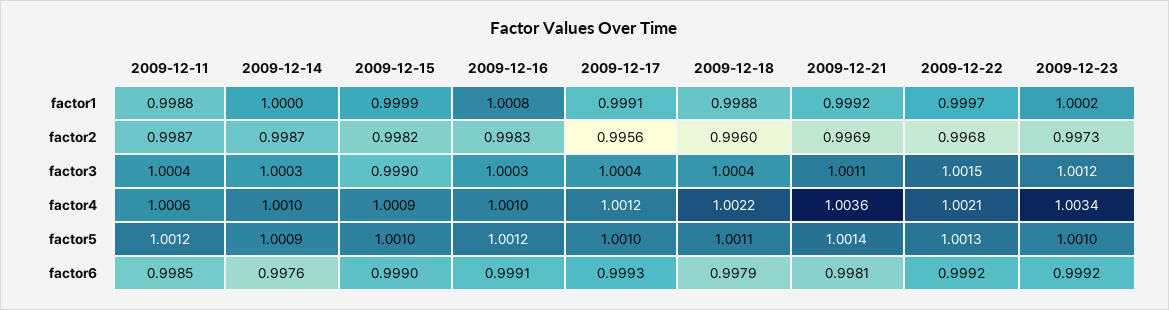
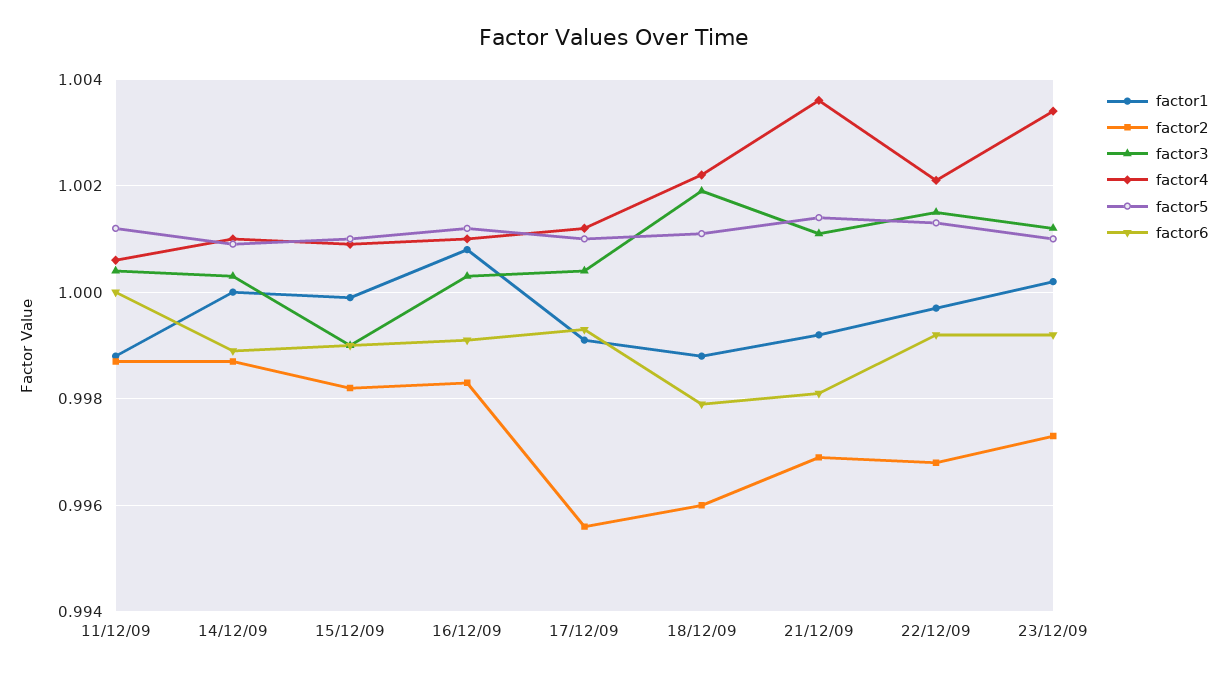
  {
    "factor1": {
      "2009-12-11": 0.9988,
      "2009-12-14": 1,
      "2009-12-15": 0.9999,
      "2009-12-16": 1.0008,
      "2009-12-17": 0.9991,
      "2009-12-18": 0.9988,
      "2009-12-21": 0.9992,
      "2009-12-22": 0.9997,
      "2009-12-23": 1.0002
    },
    "factor2": {
      "2009-12-11": 0.9987,
      "2009-12-14": 0.9987,
      "2009-12-15": 0.9982,
      "2009-12-16": 0.9983,
      "2009-12-17": 0.9956,
      "2009-12-18": 0.996,
      "2009-12-21": 0.9969,
      "2009-12-22": 0.9968,
      "2009-12-23": 0.9973
    },
    "factor3": {
      "2009-12-11": 1.0004,
      "2009-12-14": 1.0003,
      "2009-12-15": 0.999,
      "2009-12-16": 1.0003,
      "2009-12-17": 1.0004,
-     "2009-12-18": 1.0004,
+     "2009-12-18": 1.002,
      "2009-12-21": 1.0011,
      "2009-12-22": 1.0015,
      "2009-12-23": 1.0012
    },
    "factor4": {
      "2009-12-11": 1.0006,
      "2009-12-14": 1.001,
      "2009-12-15": 1.0009,
      "2009-12-16": 1.001,
      "2009-12-17": 1.0012,
      "2009-12-18": 1.0022,
      "2009-12-21": 1.0036,
      "2009-12-22": 1.0021,
      "2009-12-23": 1.0034
    },
    "factor5": {
      "2009-12-11": 1.0012,
      "2009-12-14": 1.0009,
      "2009-12-15": 1.001,
      "2009-12-16": 1.0012,
      "2009-12-17": 1.001,
      "2009-12-18": 1.0011,
      "2009-12-21": 1.0014,
      "2009-12-22": 1.0013,
      "2009-12-23": 1.001
    },
    "factor6": {
-     "2009-12-11": 0.9985,
+     "2009-12-11": 1,
-     "2009-12-14": 0.9976,
+     "2009-12-14": 0.999,
      "2009-12-15": 0.999,
      "2009-12-16": 0.9991,
      "2009-12-17": 0.9993,
      "2009-12-18": 0.9979,
      "2009-12-21": 0.9981,
      "2009-12-22": 0.9992,
      "2009-12-23": 0.9992
    }
  }

